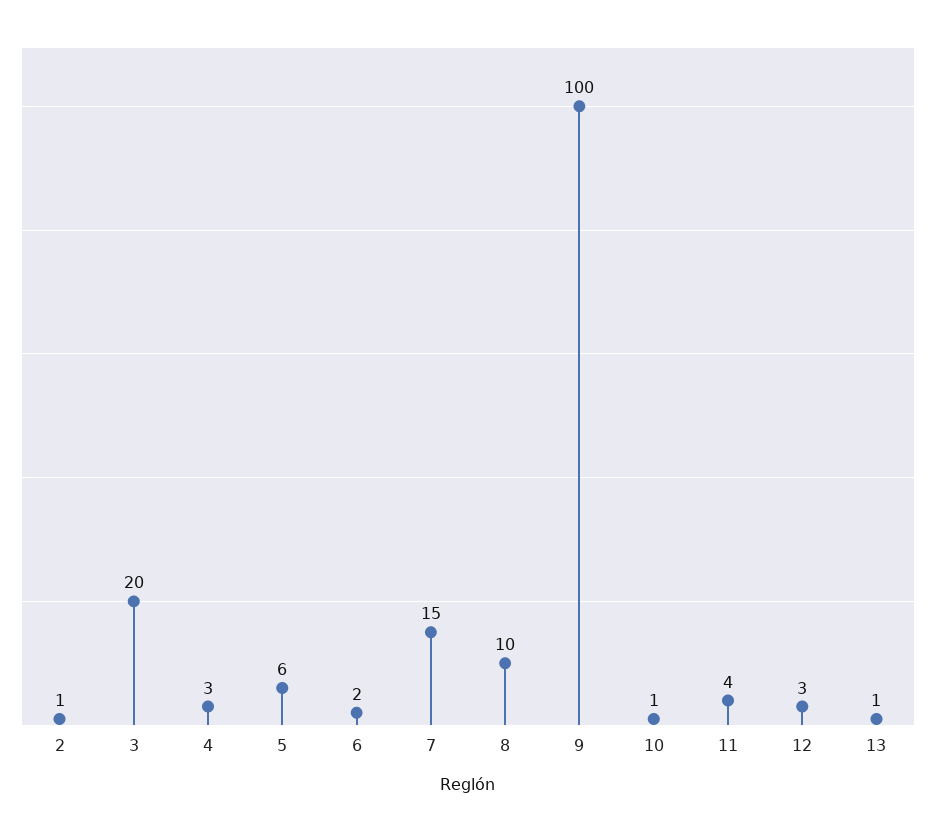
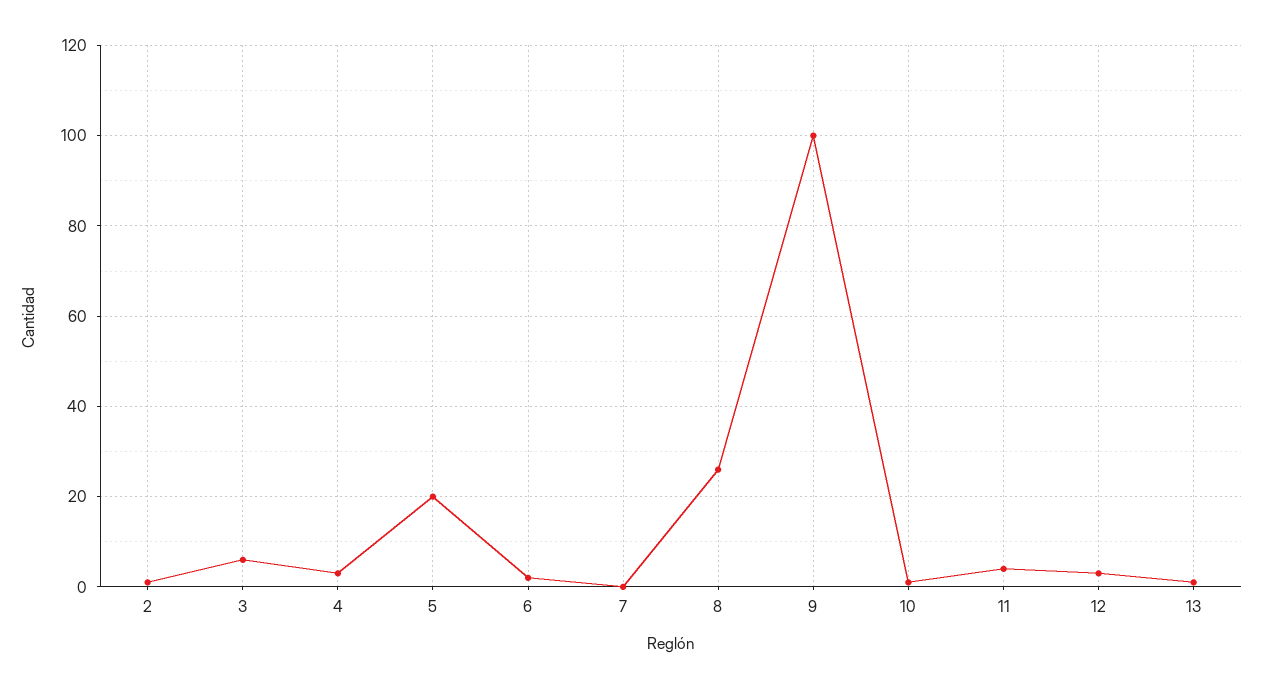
  {
    "2": 1,
-   "3": 20,
+   "3": 5,
    "4": 3,
-   "5": 6,
+   "5": 20,
    "6": 2,
-   "7": 15,
+   "7": 0,
-   "8": 10,
+   "8": 25,
    "9": 100,
    "10": 1,
    "11": 4,
    "12": 3,
    "13": 1
  }

